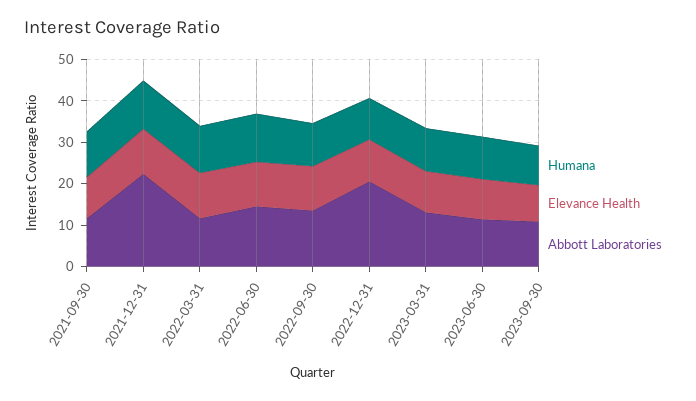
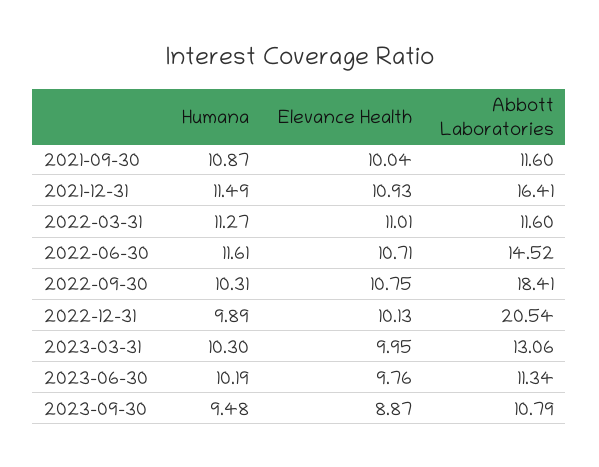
  {
    "Humana": {
      "2021-09-30": 10.87,
      "2021-12-31": 11.49,
      "2022-03-31": 11.27,
      "2022-06-30": 11.61,
      "2022-09-30": 10.31,
      "2022-12-31": 9.89,
      "2023-03-31": 10.3,
      "2023-06-30": 10.19,
      "2023-09-30": 9.48
    },
    "Elevance Health": {
      "2021-09-30": 10.04,
      "2021-12-31": 10.93,
      "2022-03-31": 11.01,
      "2022-06-30": 10.71,
      "2022-09-30": 10.75,
      "2022-12-31": 10.13,
      "2023-03-31": 9.95,
      "2023-06-30": 9.76,
      "2023-09-30": 8.87
    },
    "Abbott Laboratories": {
      "2021-09-30": 11.6,
-     "2021-12-31": 22,
+     "2021-12-31": 16.41,
      "2022-03-31": 11.6,
      "2022-06-30": 14.52,
-     "2022-09-30": 14,
+     "2022-09-30": 18.41,
      "2022-12-31": 20.54,
      "2023-03-31": 13.06,
      "2023-06-30": 11.34,
      "2023-09-30": 10.79
    }
  }

